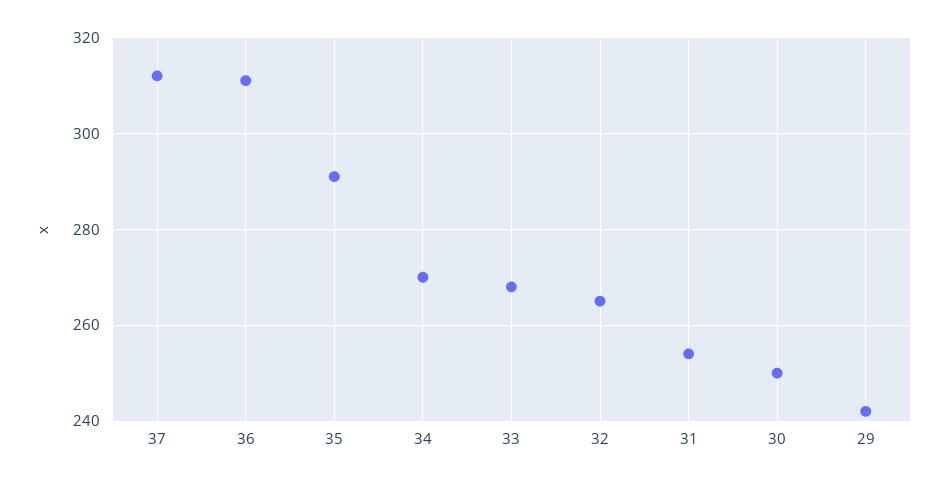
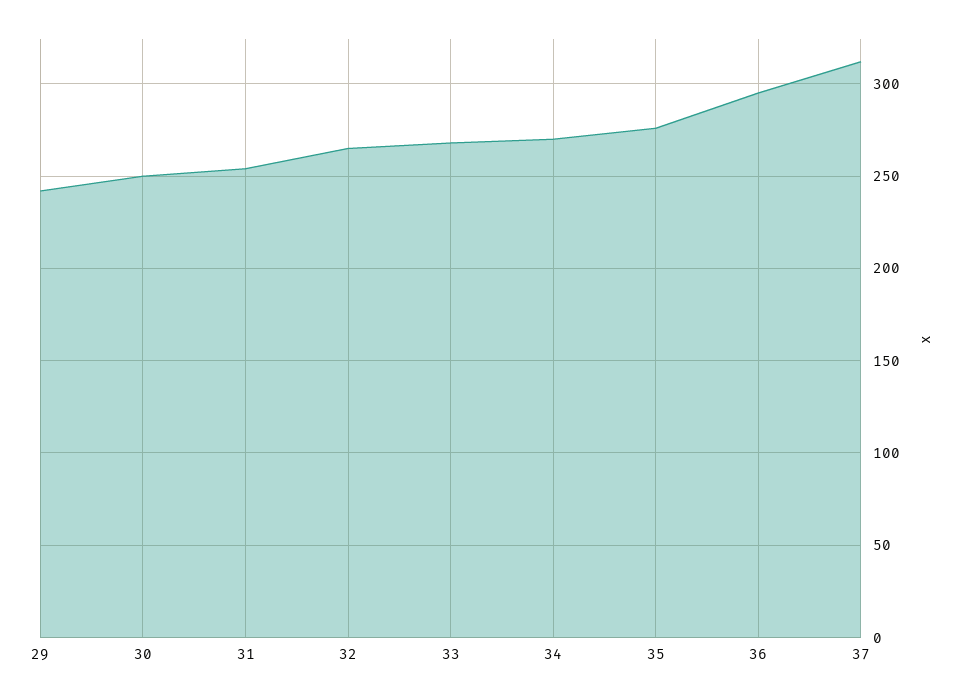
  {
    "37": 310,
-   "36": 310,
+   "36": 295,
-   "35": 290,
+   "35": 275,
    "34": 270,
    "33": 270,
    "32": 265,
    "31": 255,
    "30": 250,
    "29": 240
  }

